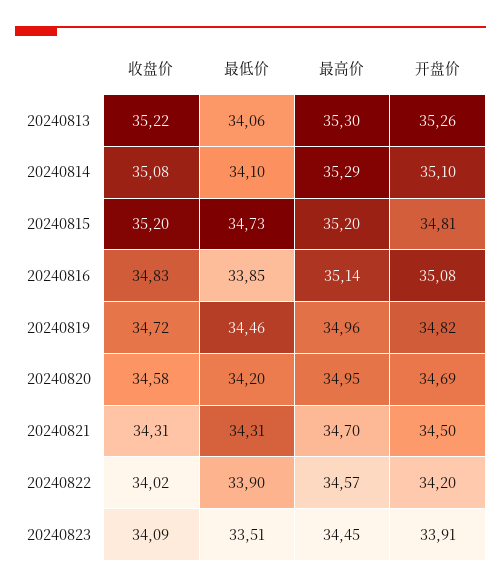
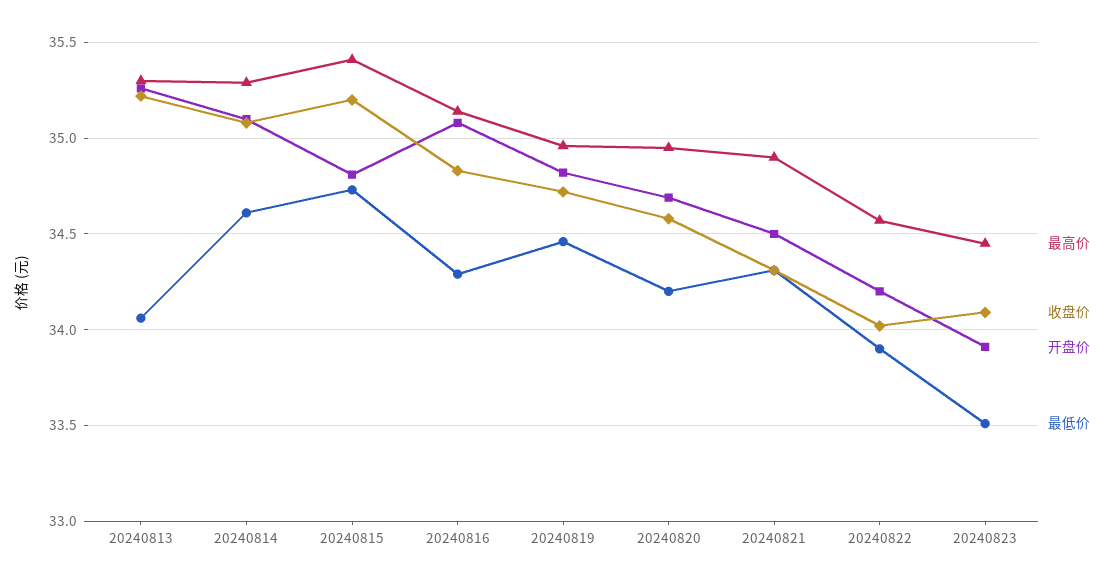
  {
    "收盘价": {
      "20240813": 35.22,
      "20240814": 35.08,
      "20240815": 35.2,
      "20240816": 34.83,
      "20240819": 34.72,
      "20240820": 34.58,
      "20240821": 34.31,
      "20240822": 34.02,
      "20240823": 34.09
    },
    "最低价": {
      "20240813": 34.06,
-     "20240814": 34.1,
+     "20240814": 34.6,
      "20240815": 34.73,
-     "20240816": 33.85,
+     "20240816": 34.3,
      "20240819": 34.46,
      "20240820": 34.2,
      "20240821": 34.31,
      "20240822": 33.9,
      "20240823": 33.51
    },
    "最高价": {
      "20240813": 35.3,
      "20240814": 35.29,
-     "20240815": 35.2,
+     "20240815": 35.4,
      "20240816": 35.14,
      "20240819": 34.96,
      "20240820": 34.95,
-     "20240821": 34.7,
+     "20240821": 34.9,
      "20240822": 34.57,
      "20240823": 34.45
    },
    "开盘价": {
      "20240813": 35.26,
      "20240814": 35.1,
      "20240815": 34.81,
      "20240816": 35.08,
      "20240819": 34.82,
      "20240820": 34.69,
      "20240821": 34.5,
      "20240822": 34.2,
      "20240823": 33.91
    }
  }

